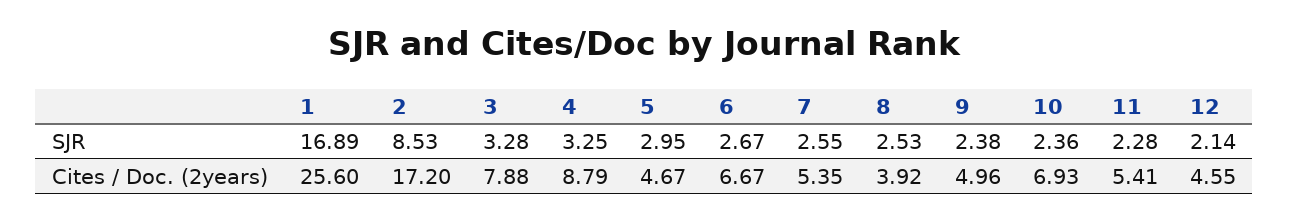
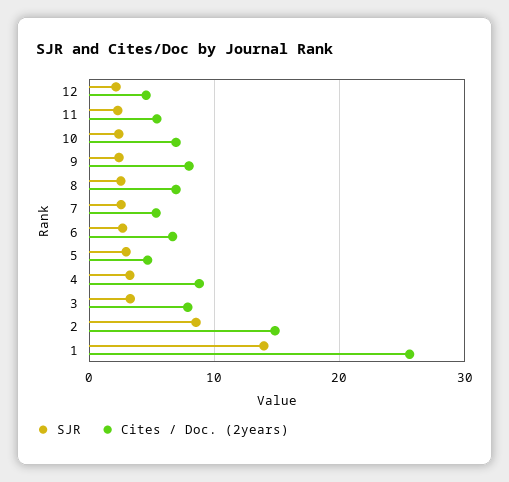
  {
    "SJR": {
-     "1": 16.89,
+     "1": 14,
      "2": 8.53,
      "3": 3.28,
      "4": 3.25,
      "5": 2.95,
      "6": 2.67,
      "7": 2.55,
      "8": 2.53,
      "9": 2.38,
      "10": 2.36,
      "11": 2.28,
      "12": 2.14
    },
    "Cites / Doc. (2years)": {
      "1": 25.6,
-     "2": 17.2,
+     "2": 15,
      "3": 7.88,
      "4": 8.79,
      "5": 4.67,
      "6": 6.67,
      "7": 5.35,
-     "8": 3.92,
+     "8": 7,
-     "9": 4.96,
+     "9": 8,
      "10": 6.93,
      "11": 5.41,
      "12": 4.55
    }
  }

